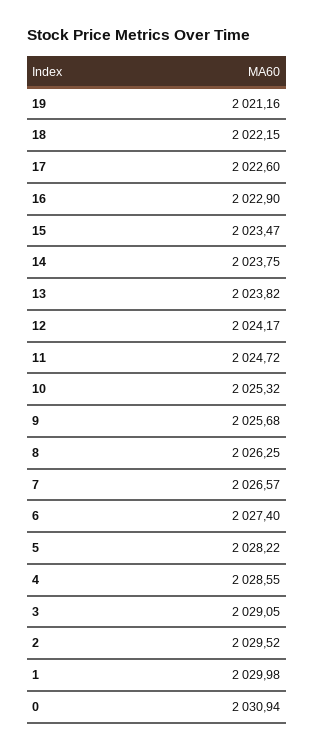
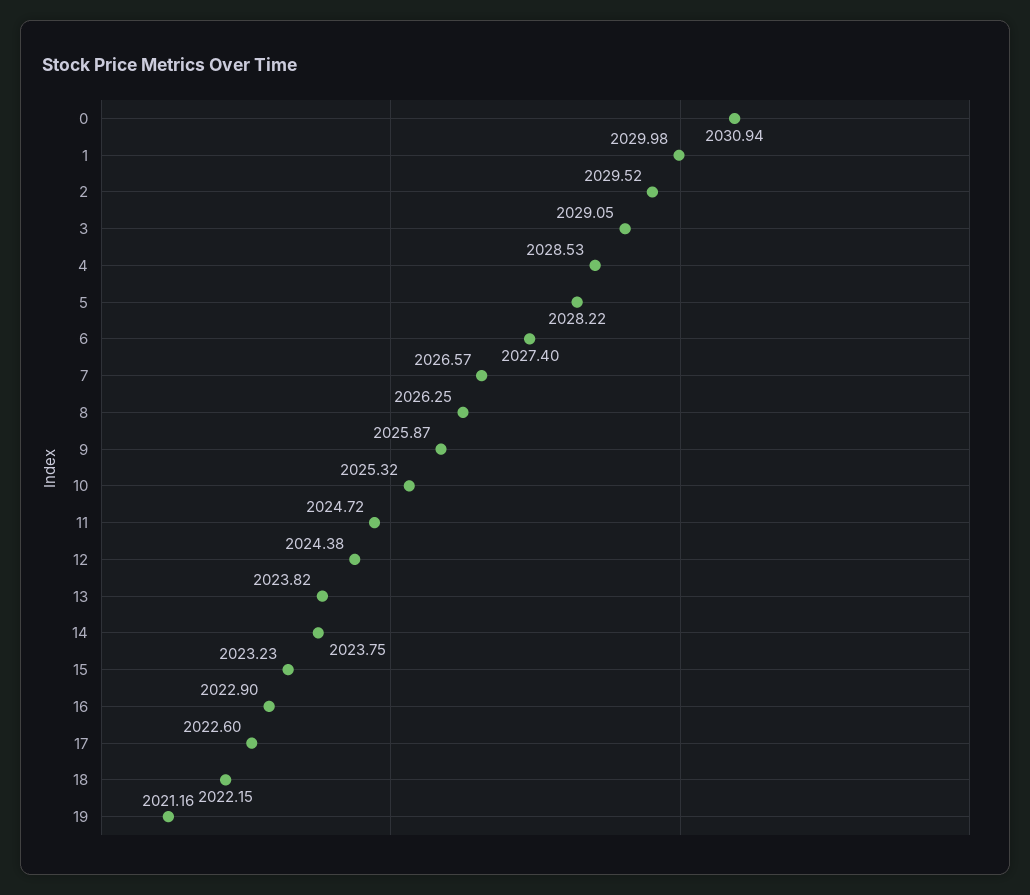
  {
    "19": 2021.16,
    "18": 2022.15,
    "17": 2022.6,
    "16": 2022.9,
-   "15": 2023.47,
+   "15": 2023.23,
    "14": 2023.75,
    "13": 2023.82,
-   "12": 2024.17,
+   "12": 2024.38,
    "11": 2024.72,
    "10": 2025.32,
-   "9": 2025.68,
+   "9": 2025.87,
    "8": 2026.25,
    "7": 2026.57,
    "6": 2027.4,
    "5": 2028.22,
-   "4": 2028.55,
+   "4": 2028.53,
    "3": 2029.05,
    "2": 2029.52,
    "1": 2029.98,
    "0": 2030.94
  }

